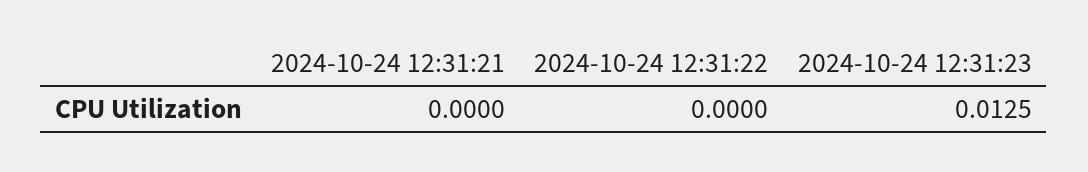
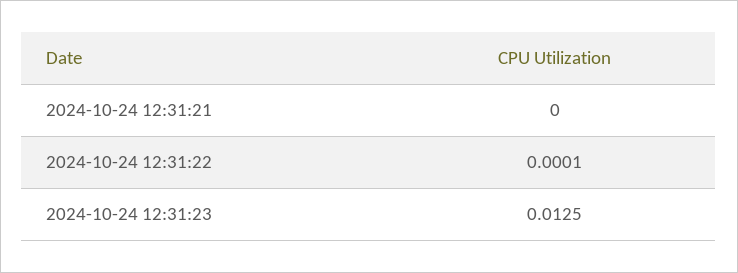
  {
    "2024-10-24 12:31:21": 0,
-   "2024-10-24 12:31:22": 0,
+   "2024-10-24 12:31:22": 0.0001,
    "2024-10-24 12:31:23": 0.0125
  }

